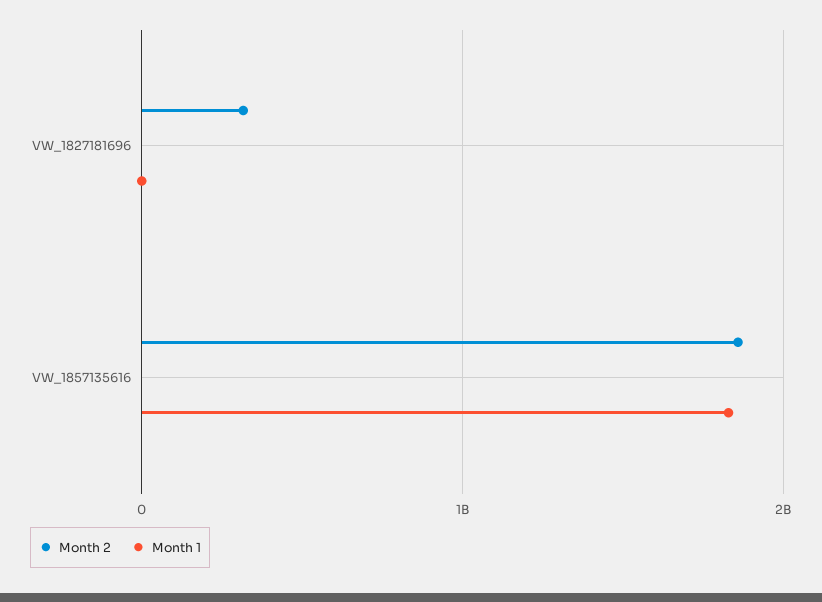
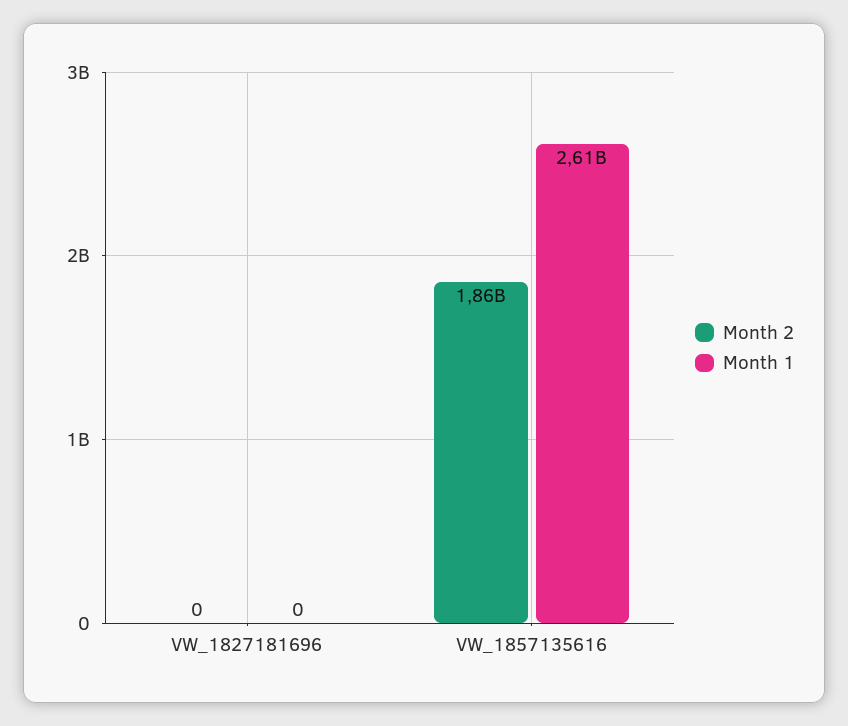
  {
    "Month 2": {
-     "VW_1827181696": 300000000,
+     "VW_1827181696": 0,
      "VW_1857135616": 1860000000
    },
    "Month 1": {
      "VW_1827181696": 0,
-     "VW_1857135616": 1800000000
+     "VW_1857135616": 2610000000
    }
  }

